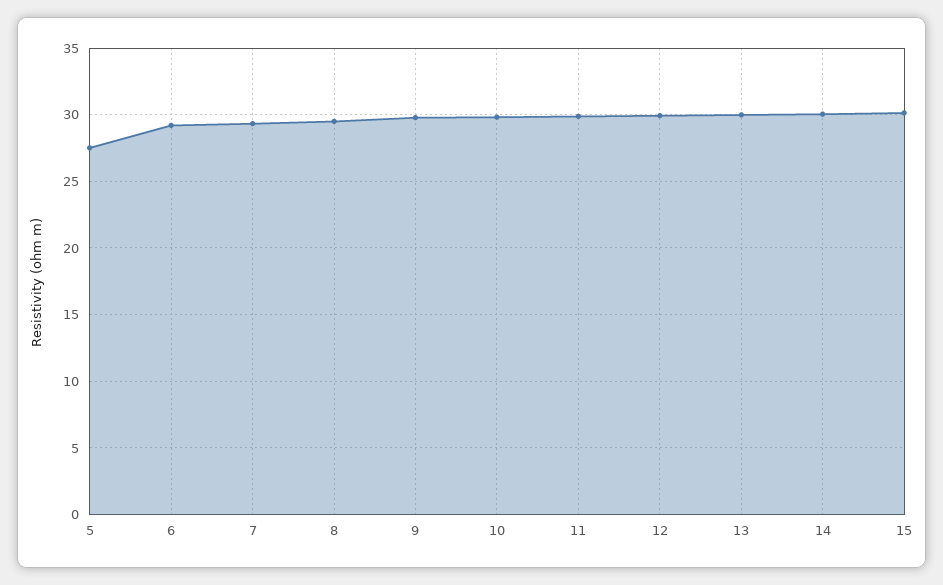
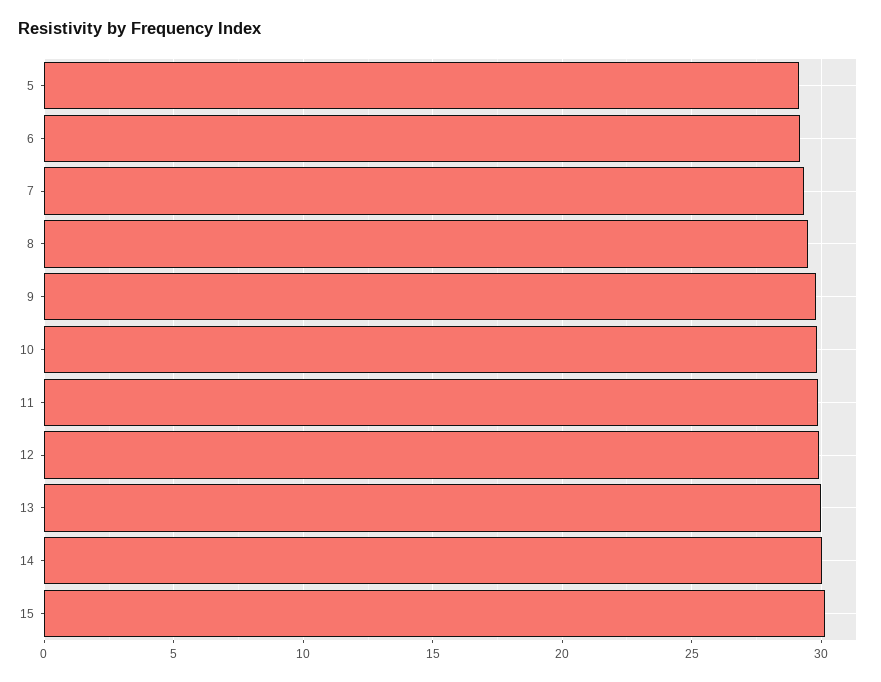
  {
-   "5": 27.5,
+   "5": 29,
    "6": 29,
    "7": 29.5,
    "8": 29.5,
    "9": 30,
    "10": 30,
    "11": 30,
    "12": 30,
    "13": 30,
    "14": 30,
    "15": 30
  }

